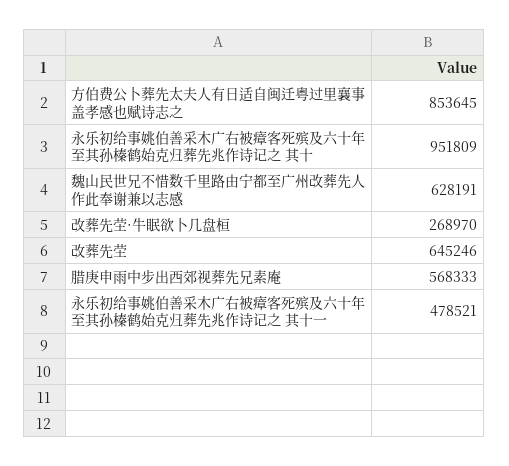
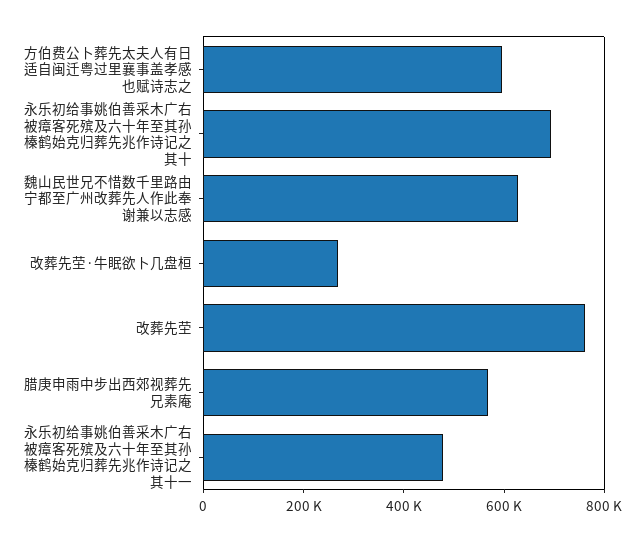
  {
-   "方伯费公卜葬先太夫人有日适自闽迁粤过里襄事盖孝感也赋诗志之": 853645,
+   "方伯费公卜葬先太夫人有日适自闽迁粤过里襄事盖孝感也赋诗志之": 600000,
-   "永乐初给事姚伯善采木广右被瘴客死殡及六十年至其孙榛鹤始克归葬先兆作诗记之 其十": 951809,
+   "永乐初给事姚伯善采木广右被瘴客死殡及六十年至其孙榛鹤始克归葬先兆作诗记之 其十": 700000,
    "魏山民世兄不惜数千里路由宁都至广州改葬先人作此奉谢兼以志感": 628191,
    "改葬先茔·牛眠欲卜几盘桓": 268970,
-   "改葬先茔": 645246,
+   "改葬先茔": 750000,
    "腊庚申雨中步出西郊视葬先兄素庵": 568333,
    "永乐初给事姚伯善采木广右被瘴客死殡及六十年至其孙榛鹤始克归葬先兆作诗记之 其十一": 478521
  }

